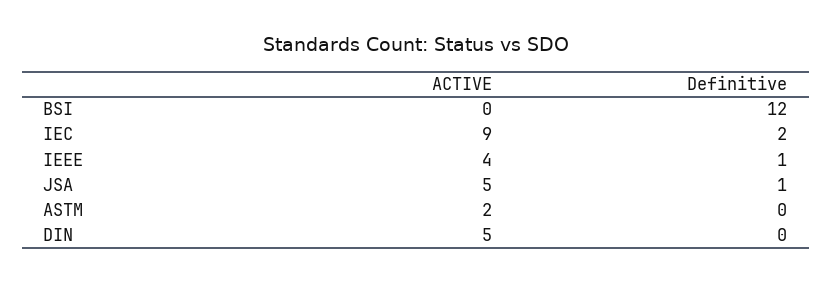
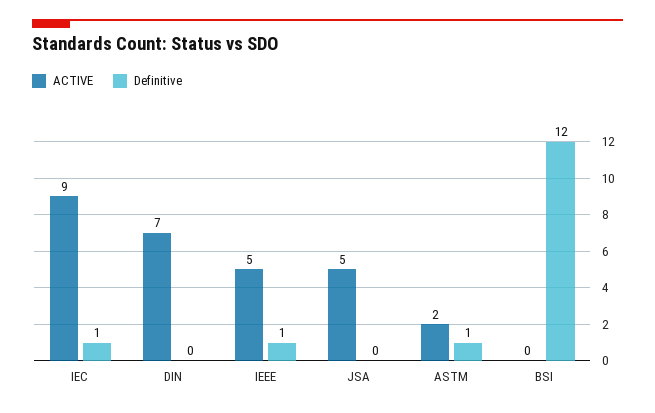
  {
    "ACTIVE": {
      "BSI": 0,
      "IEC": 9,
-     "IEEE": 4,
+     "IEEE": 5,
      "JSA": 5,
      "ASTM": 2,
-     "DIN": 5
+     "DIN": 7
    },
    "Definitive": {
      "BSI": 12,
-     "IEC": 2,
+     "IEC": 1,
      "IEEE": 1,
-     "JSA": 1,
+     "JSA": 0,
-     "ASTM": 0,
+     "ASTM": 1,
      "DIN": 0
    }
  }

